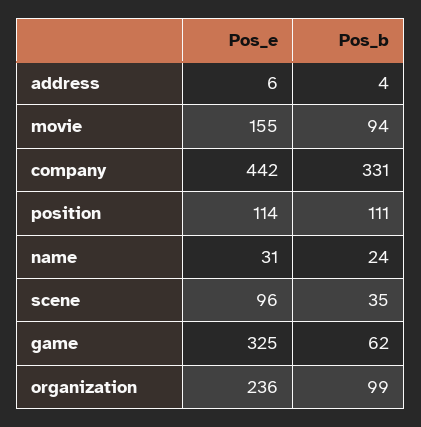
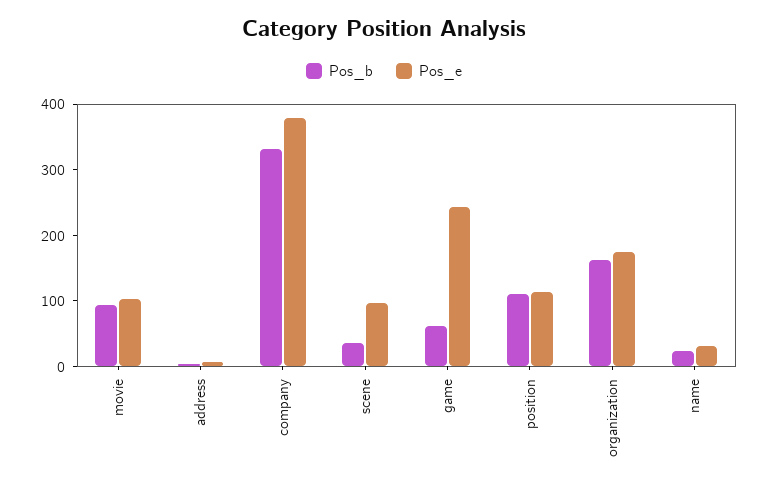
  {
    "Pos_e": {
      "address": 6,
-     "movie": 155,
+     "movie": 100,
-     "company": 442,
+     "company": 380,
      "position": 114,
      "name": 31,
      "scene": 96,
-     "game": 325,
+     "game": 240,
-     "organization": 236
+     "organization": 180
    },
    "Pos_b": {
      "address": 4,
      "movie": 94,
      "company": 331,
      "position": 111,
      "name": 24,
      "scene": 35,
      "game": 62,
-     "organization": 99
+     "organization": 160
    }
  }

